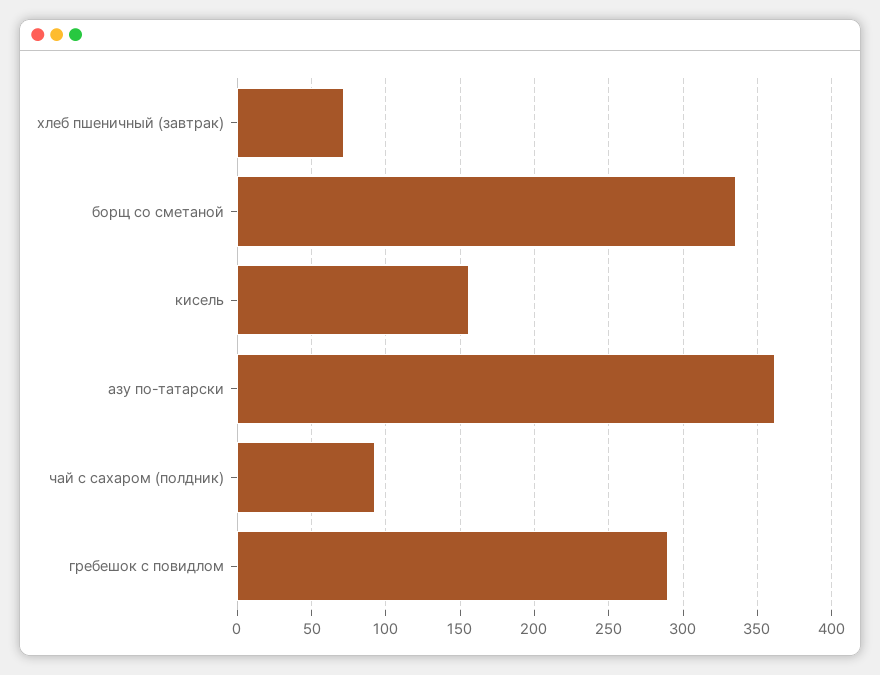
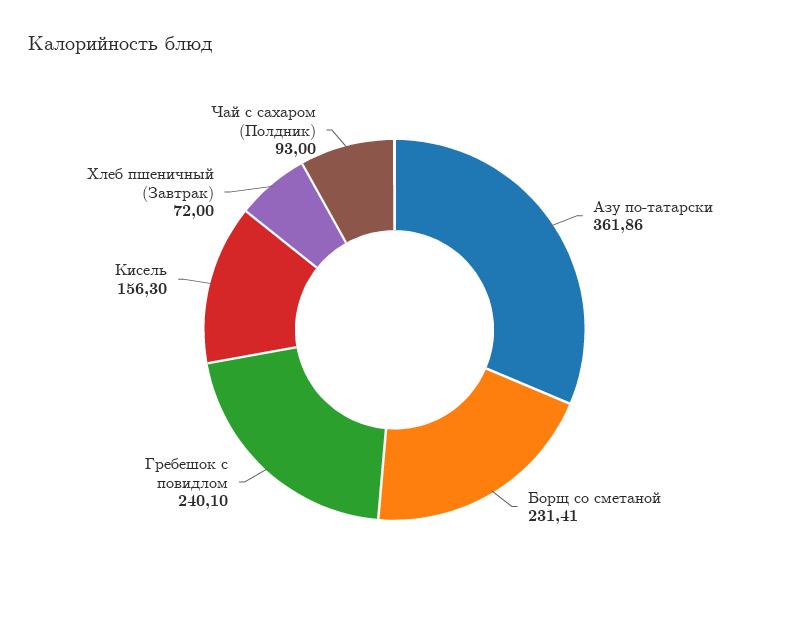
  {
    "хлеб пшеничный (завтрак)": 72,
-   "борщ со сметаной": 335,
+   "борщ со сметаной": 231.41,
    "кисель": 156.3,
    "азу по-татарски": 361.86,
    "чай с сахаром (полдник)": 93,
-   "гребешок с повидлом": 290
+   "гребешок с повидлом": 240.1
  }

